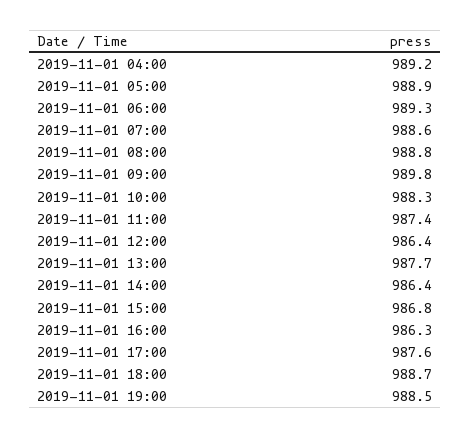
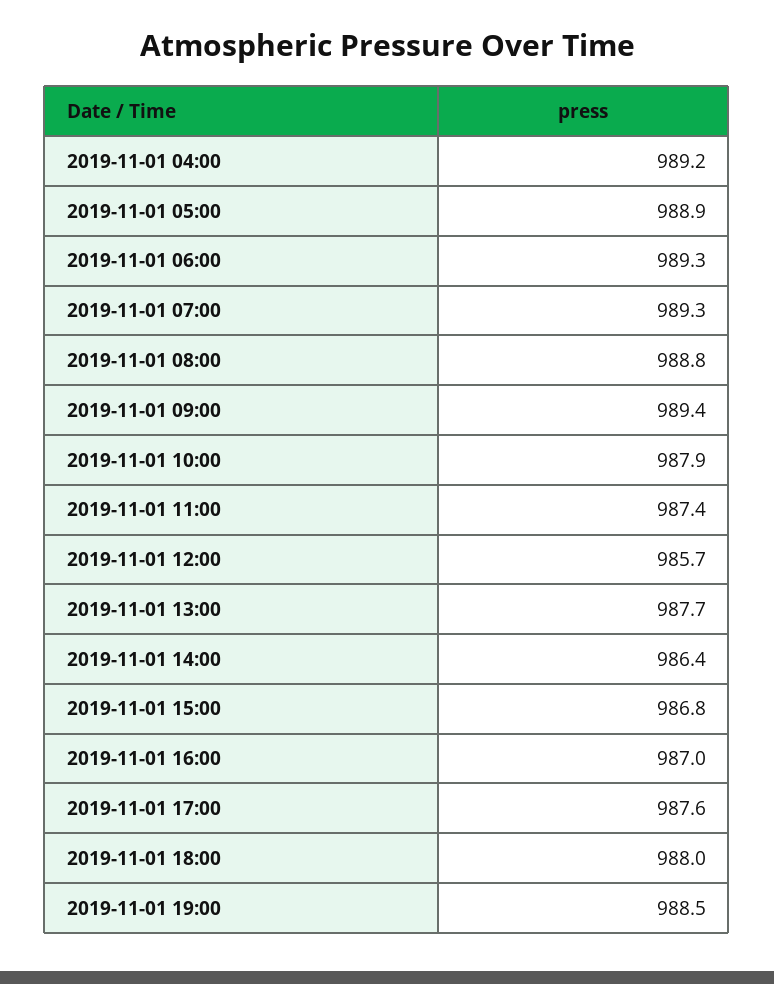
  {
    "2019-11-01 04:00": 989.2,
    "2019-11-01 05:00": 988.9,
    "2019-11-01 06:00": 989.3,
-   "2019-11-01 07:00": 988.6,
+   "2019-11-01 07:00": 989.3,
    "2019-11-01 08:00": 988.8,
-   "2019-11-01 09:00": 989.8,
+   "2019-11-01 09:00": 989.4,
-   "2019-11-01 10:00": 988.3,
+   "2019-11-01 10:00": 987.9,
    "2019-11-01 11:00": 987.4,
-   "2019-11-01 12:00": 986.4,
+   "2019-11-01 12:00": 985.7,
    "2019-11-01 13:00": 987.7,
    "2019-11-01 14:00": 986.4,
    "2019-11-01 15:00": 986.8,
-   "2019-11-01 16:00": 986.3,
+   "2019-11-01 16:00": 987,
    "2019-11-01 17:00": 987.6,
-   "2019-11-01 18:00": 988.7,
+   "2019-11-01 18:00": 988,
    "2019-11-01 19:00": 988.5
  }

